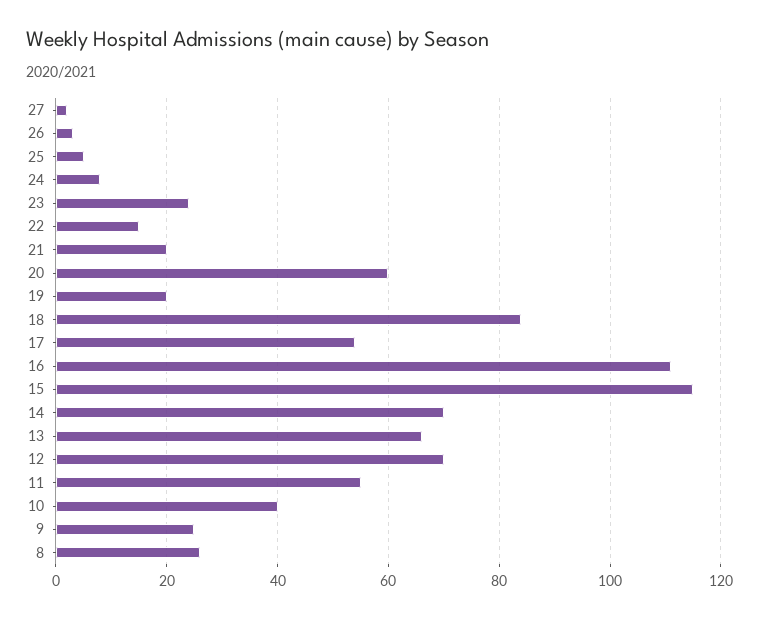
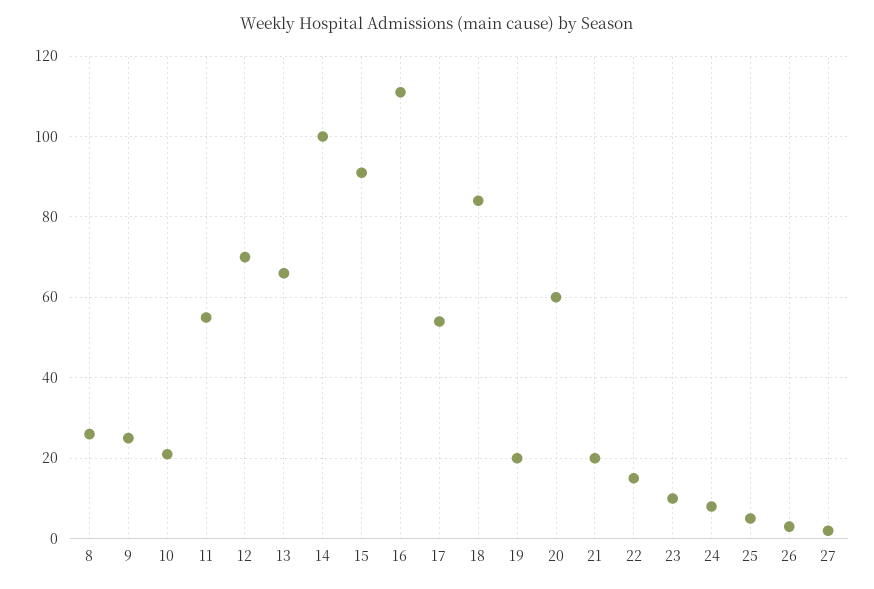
  {
    "27": 0,
    "26": 5,
    "25": 5,
    "24": 10,
-   "23": 25,
+   "23": 10,
    "22": 15,
    "21": 20,
    "20": 60,
    "19": 20,
    "18": 85,
    "17": 55,
    "16": 110,
-   "15": 115,
+   "15": 90,
-   "14": 70,
+   "14": 100,
    "13": 65,
    "12": 70,
    "11": 55,
-   "10": 40,
+   "10": 20,
    "9": 25,
    "8": 25
  }

